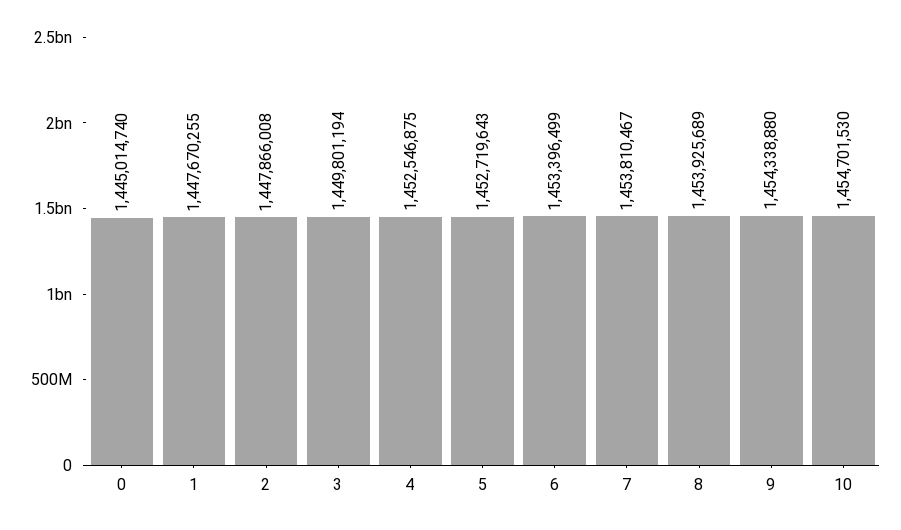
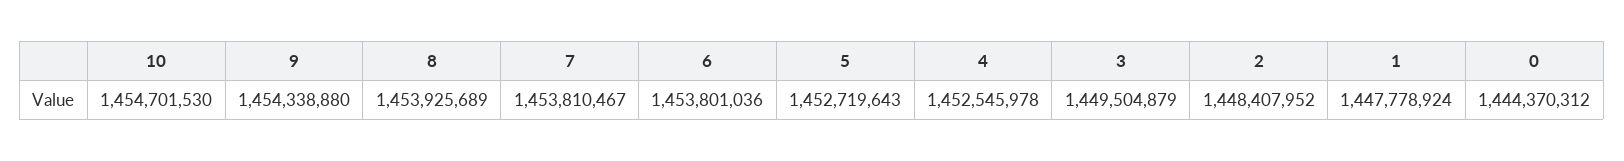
  {
-   "0": 1445014740,
+   "0": 1444370312,
-   "1": 1447670255,
+   "1": 1447778924,
-   "2": 1447866008,
+   "2": 1448407952,
-   "3": 1449801194,
+   "3": 1449504879,
-   "4": 1452546875,
+   "4": 1452545978,
    "5": 1452719643,
-   "6": 1453396499,
+   "6": 1453801036,
    "7": 1453810467,
    "8": 1453925689,
    "9": 1454338880,
    "10": 1454701530
  }

